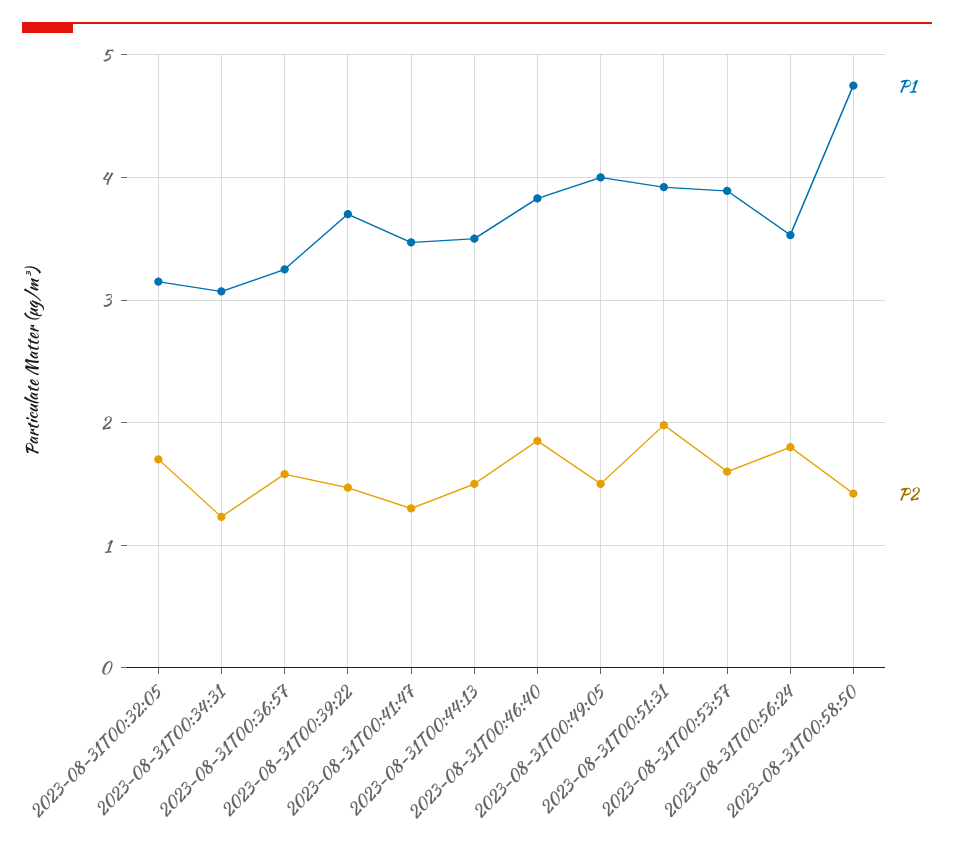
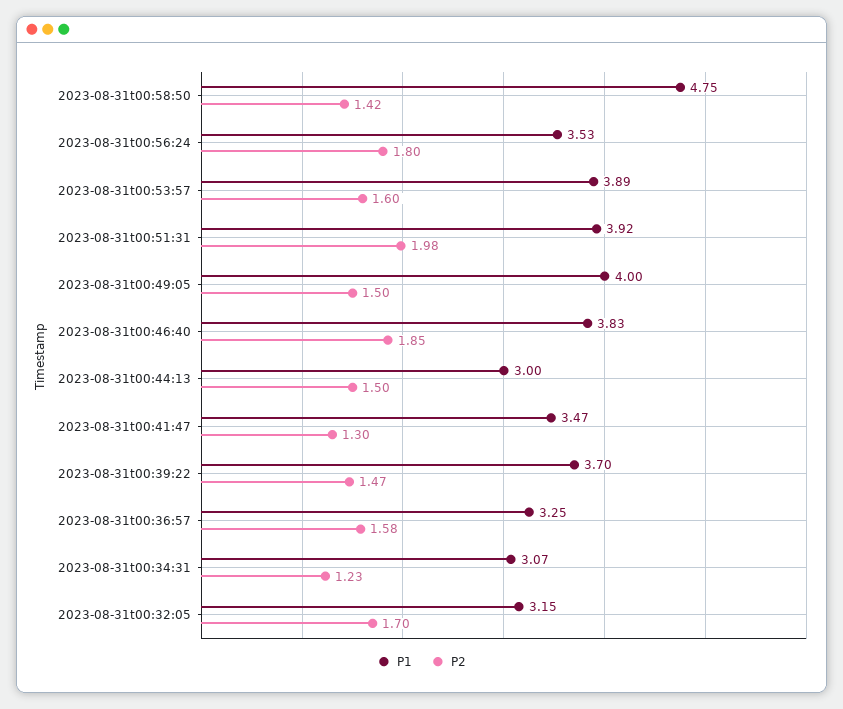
  {
    "P1": {
      "2023-08-31T00:32:05": 3.15,
      "2023-08-31T00:34:31": 3.07,
      "2023-08-31T00:36:57": 3.25,
      "2023-08-31T00:39:22": 3.7,
      "2023-08-31T00:41:47": 3.47,
-     "2023-08-31T00:44:13": 3.5,
+     "2023-08-31T00:44:13": 3,
      "2023-08-31T00:46:40": 3.83,
      "2023-08-31T00:49:05": 4,
      "2023-08-31T00:51:31": 3.92,
      "2023-08-31T00:53:57": 3.89,
      "2023-08-31T00:56:24": 3.53,
      "2023-08-31T00:58:50": 4.75
    },
    "P2": {
      "2023-08-31T00:32:05": 1.7,
      "2023-08-31T00:34:31": 1.23,
      "2023-08-31T00:36:57": 1.58,
      "2023-08-31T00:39:22": 1.47,
      "2023-08-31T00:41:47": 1.3,
      "2023-08-31T00:44:13": 1.5,
      "2023-08-31T00:46:40": 1.85,
      "2023-08-31T00:49:05": 1.5,
      "2023-08-31T00:51:31": 1.98,
      "2023-08-31T00:53:57": 1.6,
      "2023-08-31T00:56:24": 1.8,
      "2023-08-31T00:58:50": 1.42
    }
  }

